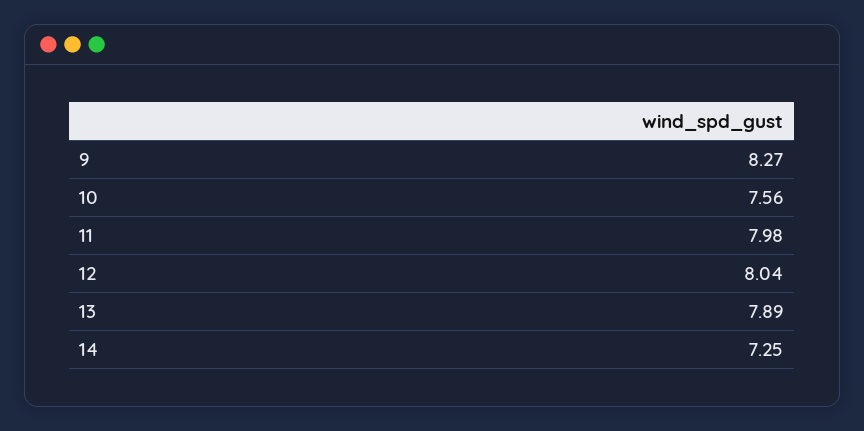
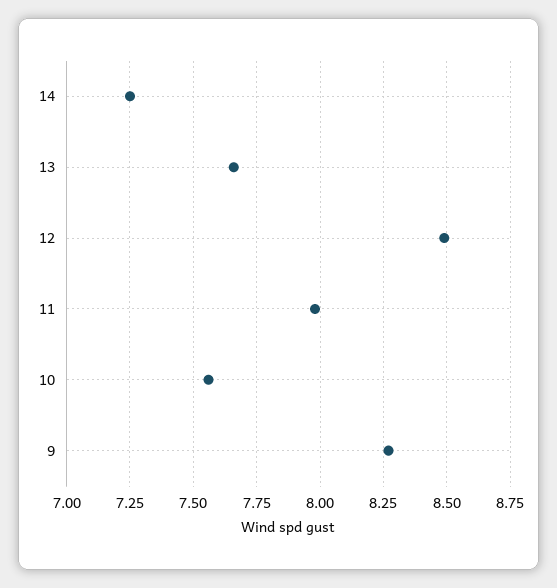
  {
    "9": 8.27,
    "10": 7.56,
    "11": 7.98,
-   "12": 8.04,
+   "12": 8.5,
-   "13": 7.89,
+   "13": 7.65,
    "14": 7.25
  }

